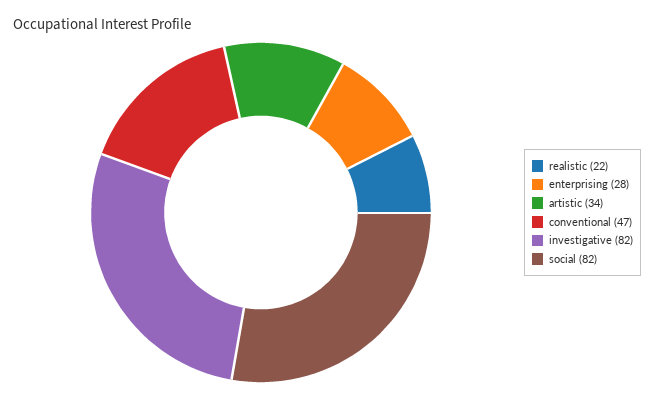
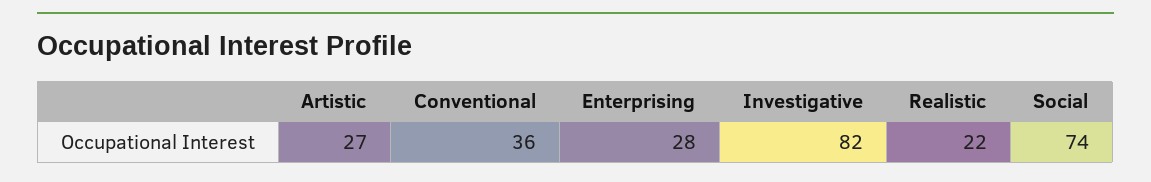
  {
    "realistic": 22,
    "enterprising": 28,
-   "artistic": 34,
+   "artistic": 27,
-   "conventional": 47,
+   "conventional": 36,
    "investigative": 82,
-   "social": 82
+   "social": 74
  }

